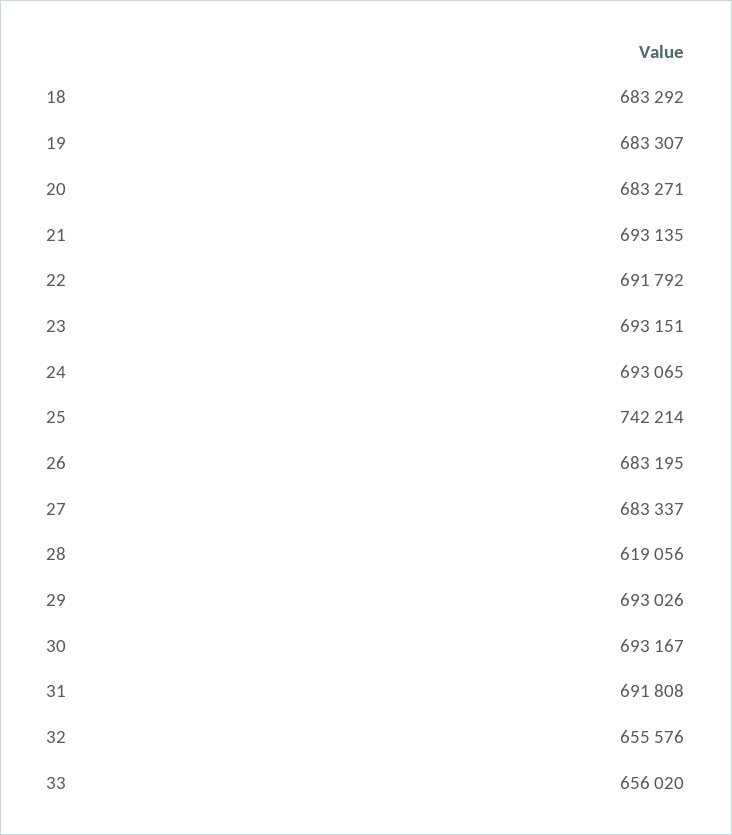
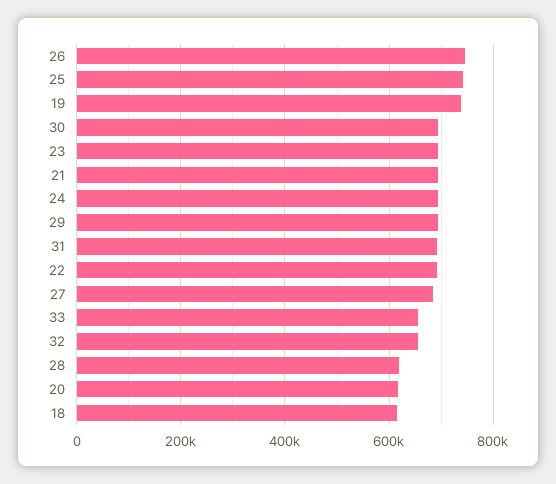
  {
-   "18": 683292,
+   "18": 620000,
-   "19": 683307,
+   "19": 740000,
-   "20": 683271,
+   "20": 620000,
    "21": 693135,
    "22": 691792,
    "23": 693151,
    "24": 693065,
    "25": 742214,
-   "26": 683195,
+   "26": 740000,
    "27": 683337,
    "28": 619056,
    "29": 693026,
    "30": 693167,
    "31": 691808,
    "32": 655576,
    "33": 656020
  }

